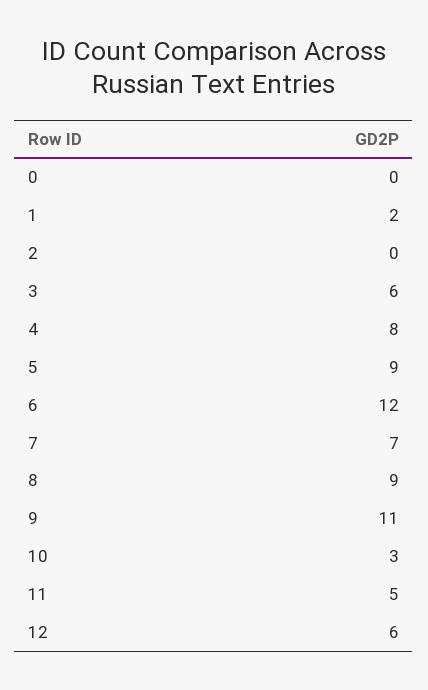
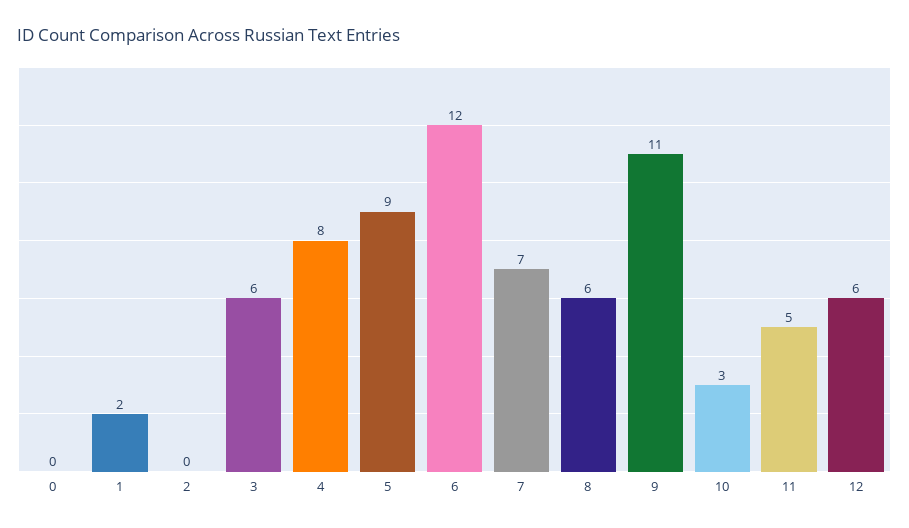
  {
    "0": 0,
    "1": 2,
    "2": 0,
    "3": 6,
    "4": 8,
    "5": 9,
    "6": 12,
    "7": 7,
-   "8": 9,
+   "8": 6,
    "9": 11,
    "10": 3,
    "11": 5,
    "12": 6
  }

